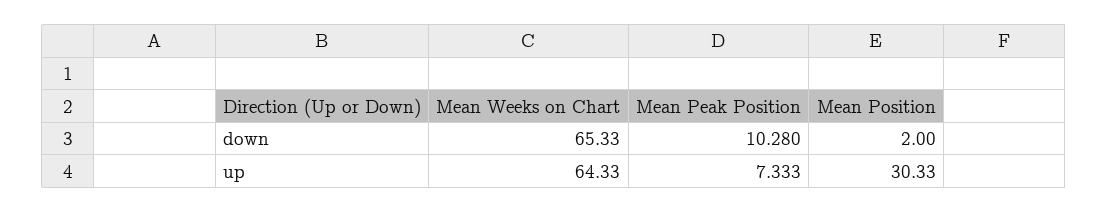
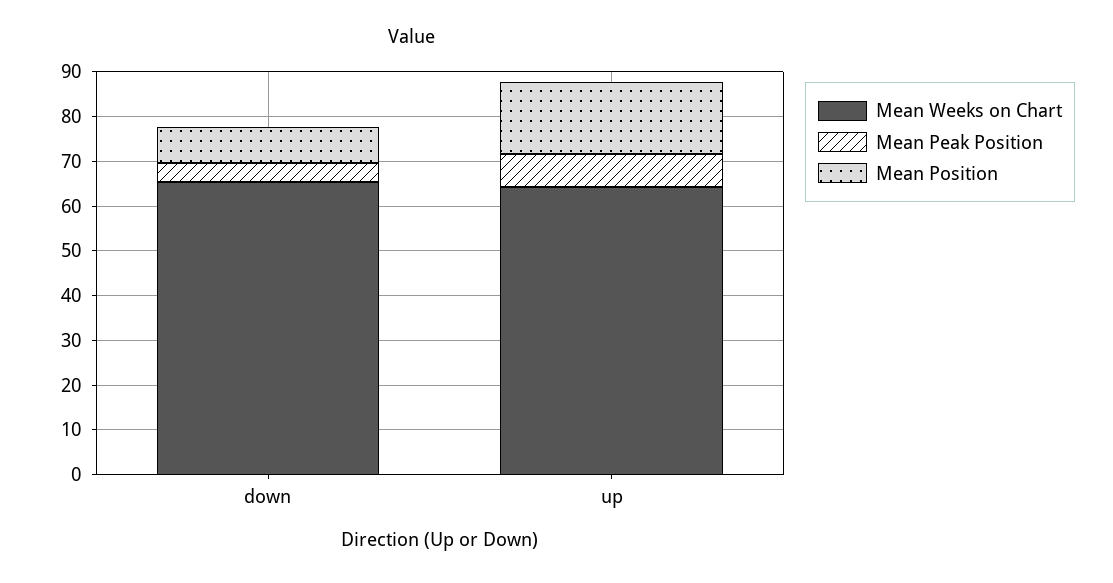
  {
    "Mean Weeks on Chart": {
      "down": 65.33,
      "up": 64.33
    },
    "Mean Peak Position": {
-     "down": 10.28,
+     "down": 4,
      "up": 7.333
    },
    "Mean Position": {
-     "down": 2,
+     "down": 8,
-     "up": 30.33
+     "up": 16
    }
  }

